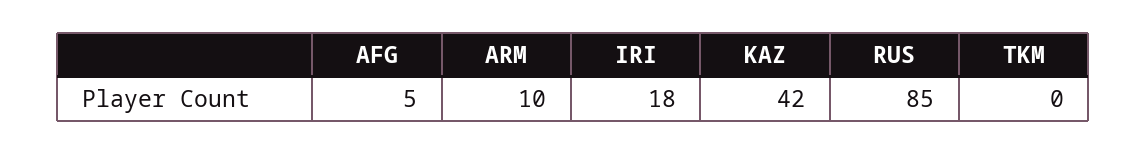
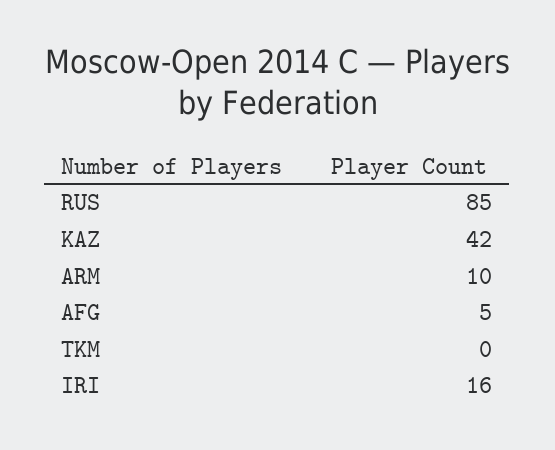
  {
    "AFG": 5,
    "ARM": 10,
-   "IRI": 18,
+   "IRI": 16,
    "KAZ": 42,
    "RUS": 85,
    "TKM": 0
  }

